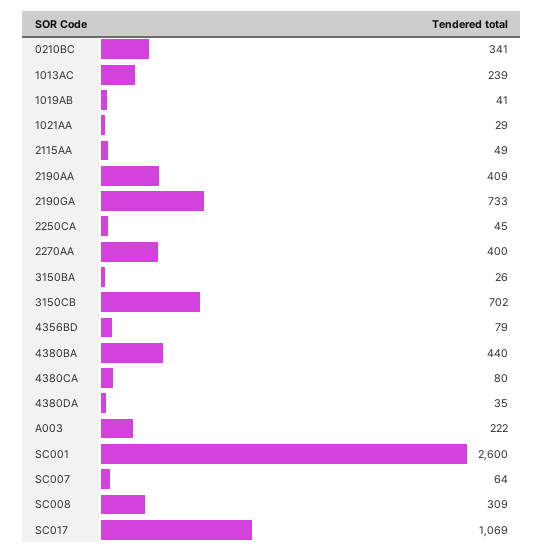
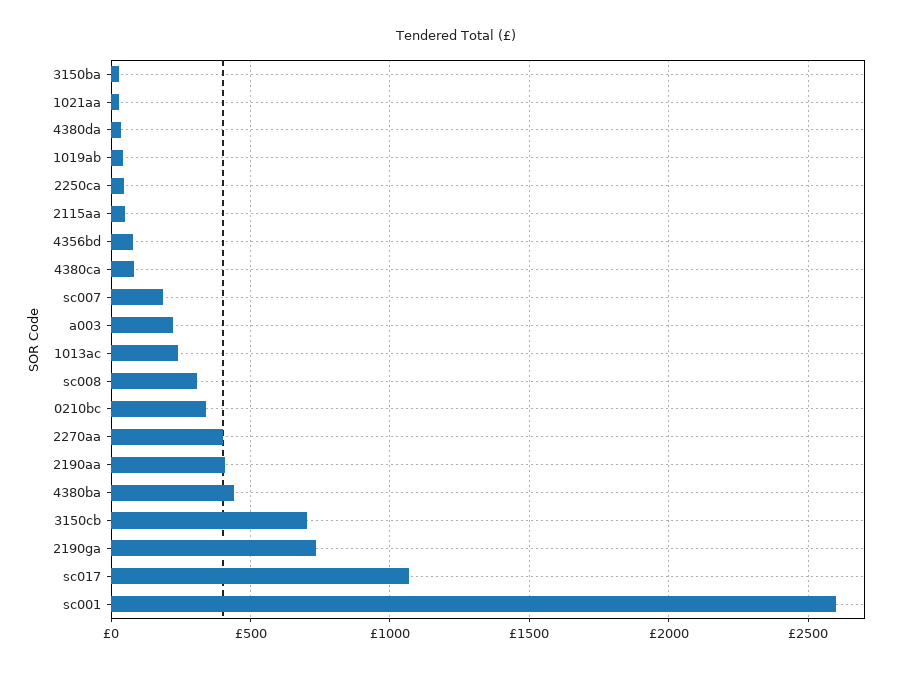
  {
    "0210BC": 341,
    "1013AC": 239,
    "1019AB": 41,
    "1021AA": 29,
    "2115AA": 49,
    "2190AA": 409,
    "2190GA": 733,
    "2250CA": 45,
    "2270AA": 400,
    "3150BA": 26,
    "3150CB": 702,
    "4356BD": 79,
    "4380BA": 440,
    "4380CA": 80,
    "4380DA": 35,
    "A003": 222,
    "SC001": 2600,
-   "SC007": 64,
+   "SC007": 200,
    "SC008": 309,
    "SC017": 1069
  }

